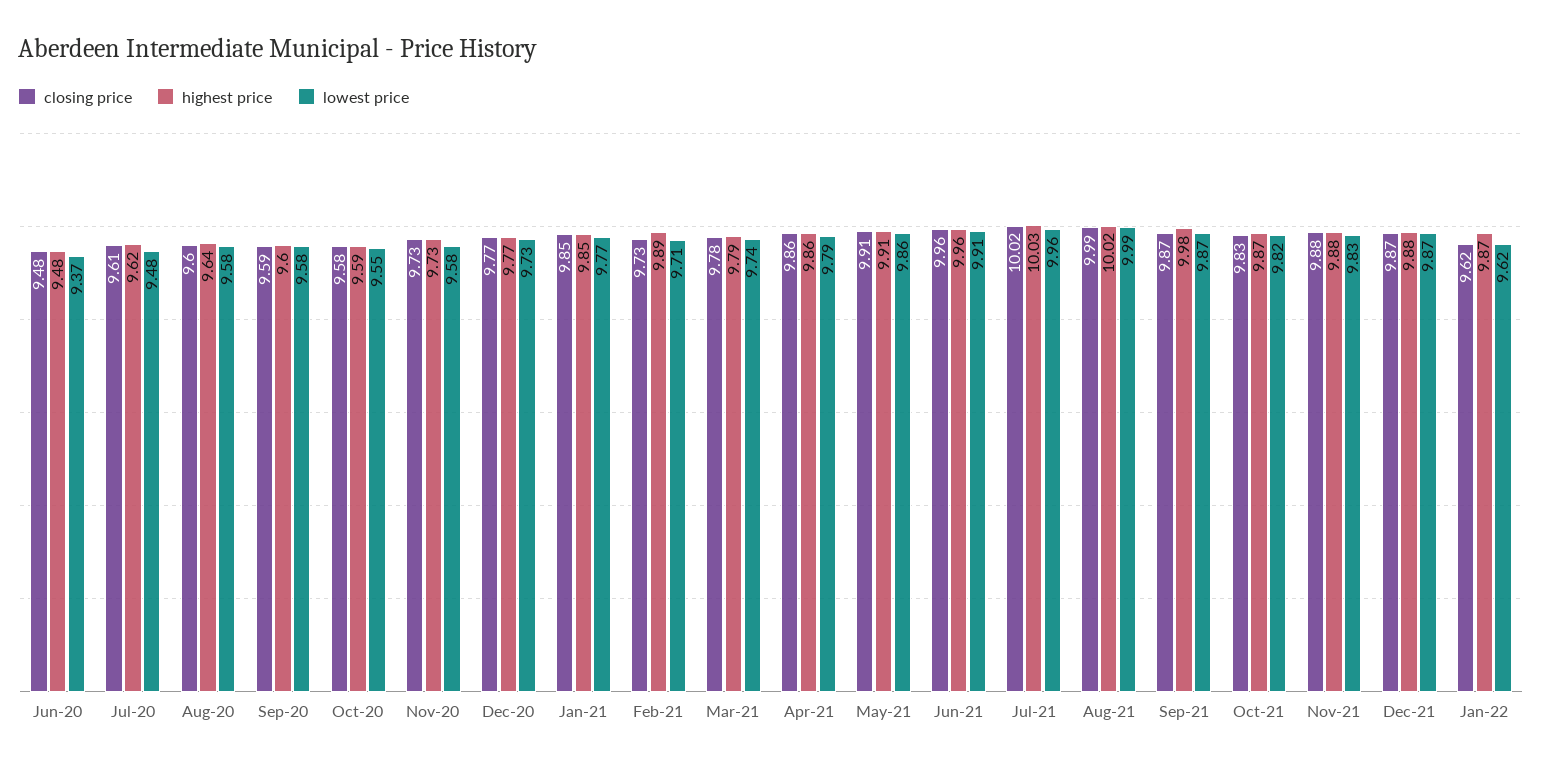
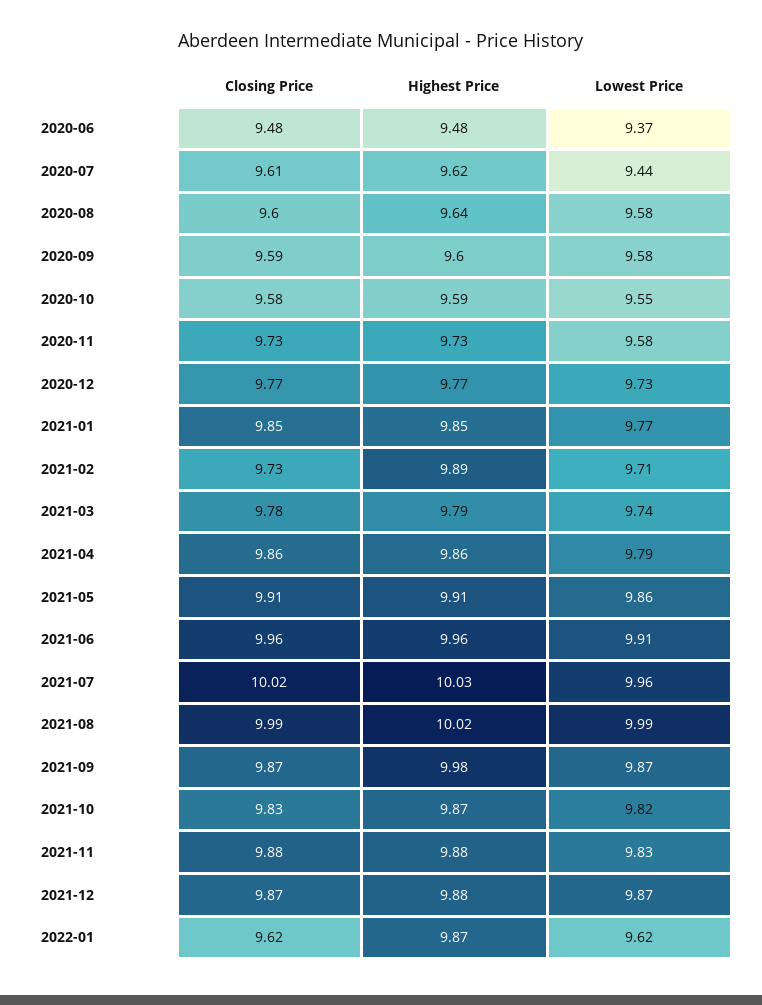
  {
    "closing price": {
      "Jun-20": 9.48,
      "Jul-20": 9.61,
      "Aug-20": 9.6,
      "Sep-20": 9.59,
      "Oct-20": 9.58,
      "Nov-20": 9.73,
      "Dec-20": 9.77,
      "Jan-21": 9.85,
      "Feb-21": 9.73,
      "Mar-21": 9.78,
      "Apr-21": 9.86,
      "May-21": 9.91,
      "Jun-21": 9.96,
      "Jul-21": 10.02,
      "Aug-21": 9.99,
      "Sep-21": 9.87,
      "Oct-21": 9.83,
      "Nov-21": 9.88,
      "Dec-21": 9.87,
      "Jan-22": 9.62
    },
    "highest price": {
      "Jun-20": 9.48,
      "Jul-20": 9.62,
      "Aug-20": 9.64,
      "Sep-20": 9.6,
      "Oct-20": 9.59,
      "Nov-20": 9.73,
      "Dec-20": 9.77,
      "Jan-21": 9.85,
      "Feb-21": 9.89,
      "Mar-21": 9.79,
      "Apr-21": 9.86,
      "May-21": 9.91,
      "Jun-21": 9.96,
      "Jul-21": 10.03,
      "Aug-21": 10.02,
      "Sep-21": 9.98,
      "Oct-21": 9.87,
      "Nov-21": 9.88,
      "Dec-21": 9.88,
      "Jan-22": 9.87
    },
    "lowest price": {
      "Jun-20": 9.37,
-     "Jul-20": 9.48,
+     "Jul-20": 9.44,
      "Aug-20": 9.58,
      "Sep-20": 9.58,
      "Oct-20": 9.55,
      "Nov-20": 9.58,
      "Dec-20": 9.73,
      "Jan-21": 9.77,
      "Feb-21": 9.71,
      "Mar-21": 9.74,
      "Apr-21": 9.79,
      "May-21": 9.86,
      "Jun-21": 9.91,
      "Jul-21": 9.96,
      "Aug-21": 9.99,
      "Sep-21": 9.87,
      "Oct-21": 9.82,
      "Nov-21": 9.83,
      "Dec-21": 9.87,
      "Jan-22": 9.62
    }
  }

